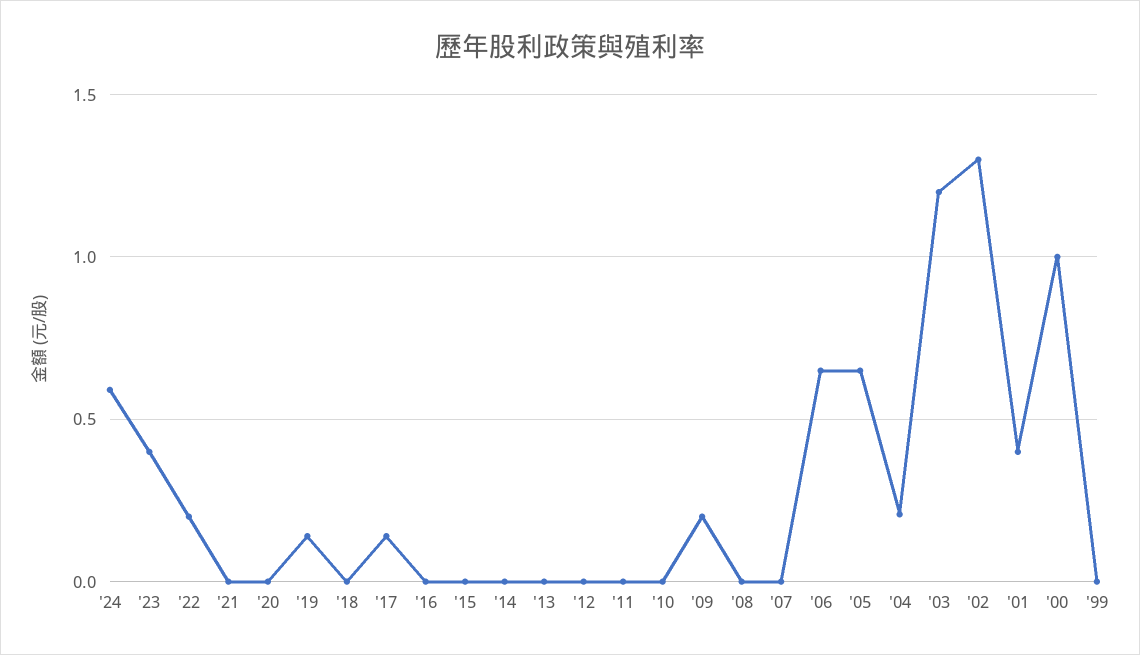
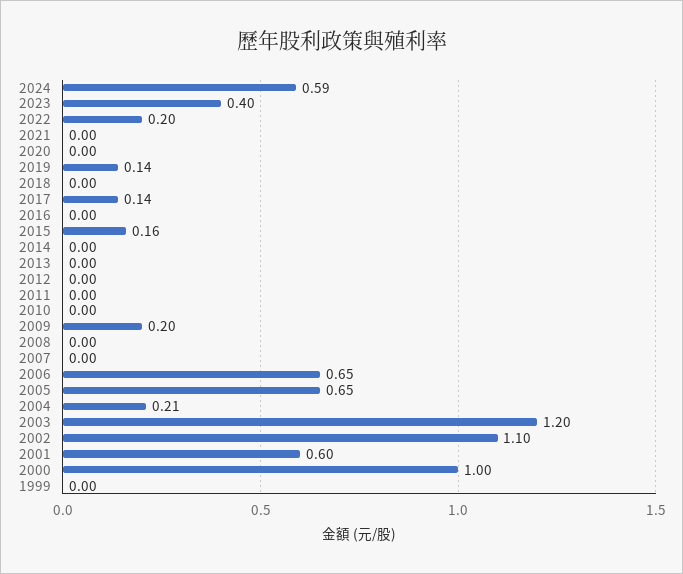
  {
    "'24": 0.59,
    "'23": 0.4,
    "'22": 0.2,
    "'21": 0,
    "'20": 0,
    "'19": 0.14,
    "'18": 0,
    "'17": 0.14,
    "'16": 0,
-   "'15": 0,
+   "'15": 0.16,
    "'14": 0,
    "'13": 0,
    "'12": 0,
    "'11": 0,
    "'10": 0,
    "'09": 0.2,
    "'08": 0,
    "'07": 0,
    "'06": 0.65,
    "'05": 0.65,
    "'04": 0.21,
    "'03": 1.2,
-   "'02": 1.3,
+   "'02": 1.1,
-   "'01": 0.4,
+   "'01": 0.6,
    "'00": 1,
    "'99": 0
  }

